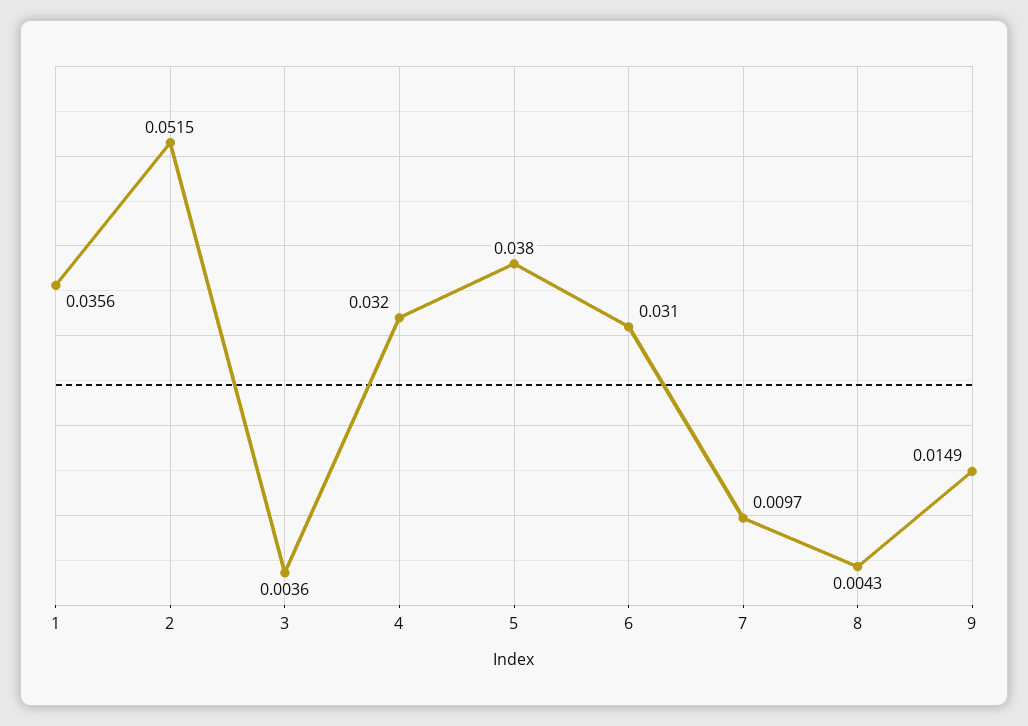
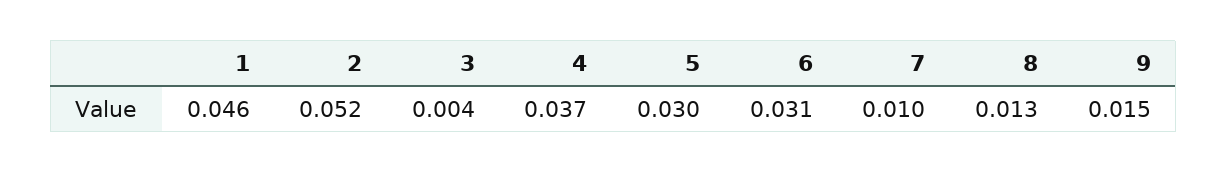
  {
-   "1": 0.0356,
+   "1": 0.046,
    "2": 0.0515,
    "3": 0.0036,
-   "4": 0.032,
+   "4": 0.037,
-   "5": 0.038,
+   "5": 0.03,
    "6": 0.031,
    "7": 0.0097,
-   "8": 0.0043,
+   "8": 0.013,
    "9": 0.0149
  }

